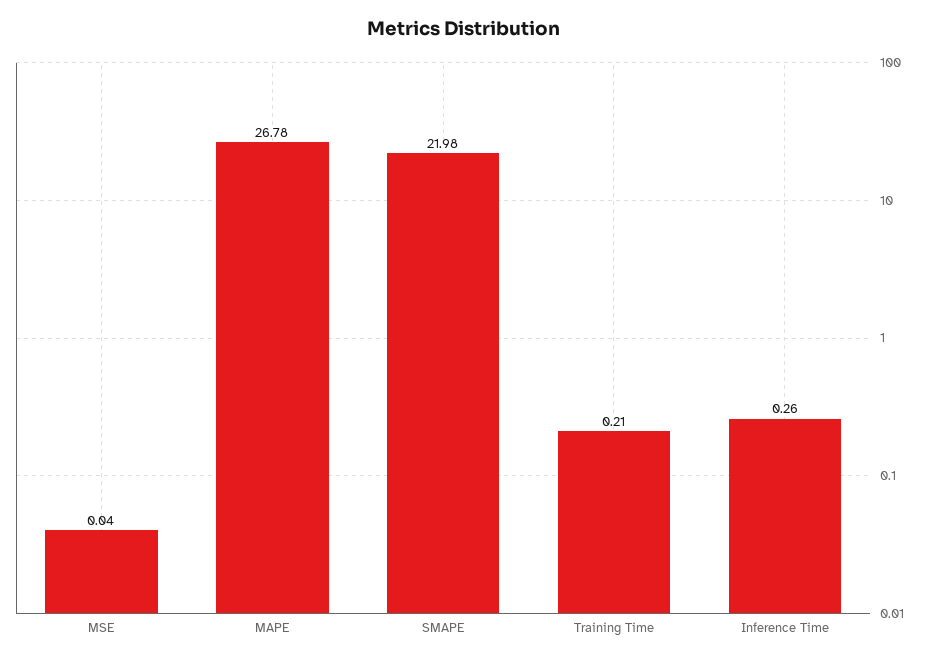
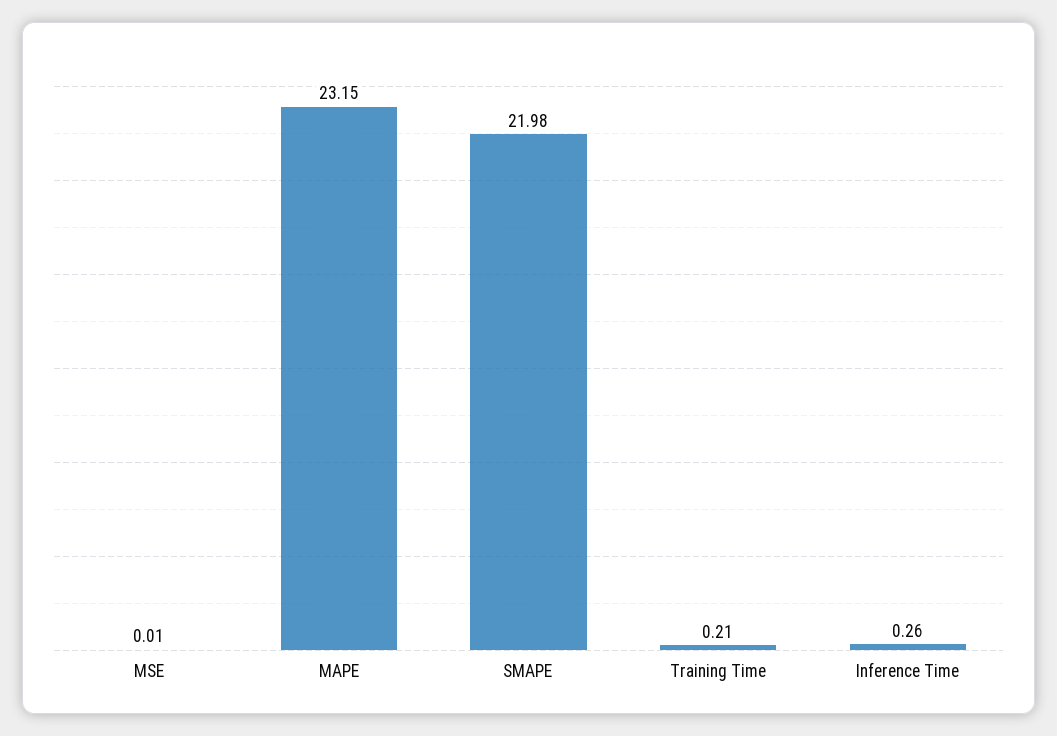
  {
-   "MSE": 0.04,
+   "MSE": 0.01,
-   "MAPE": 26.78,
+   "MAPE": 23.15,
    "SMAPE": 21.98,
    "Training Time": 0.21,
    "Inference Time": 0.26
  }

